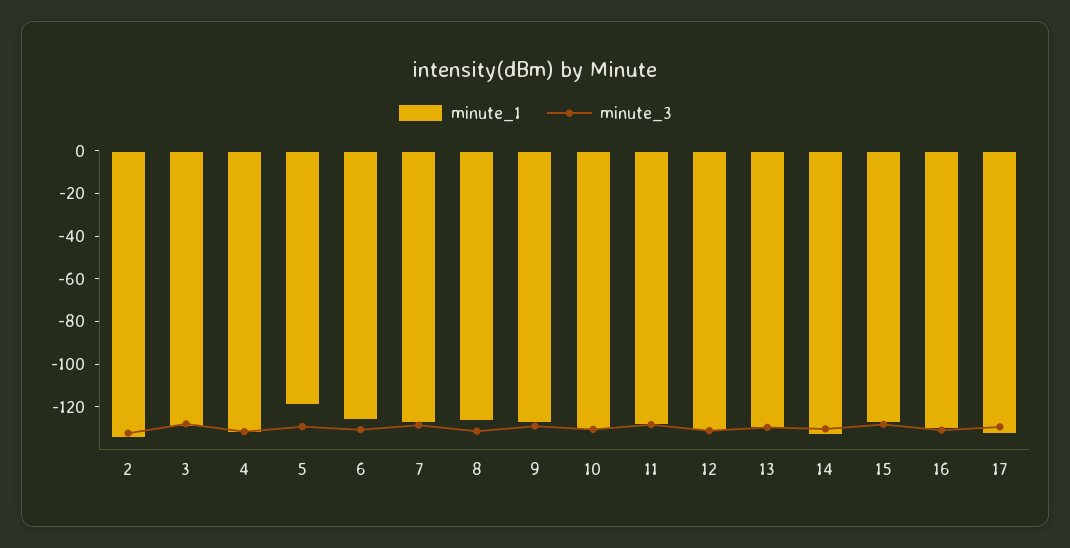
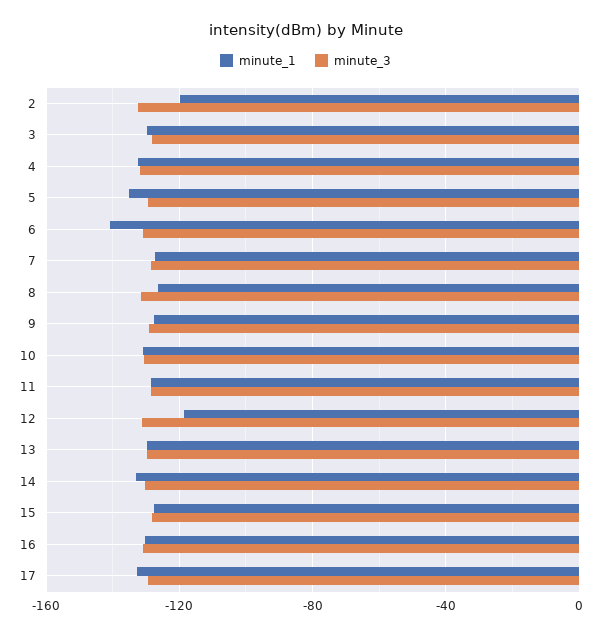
  {
    "minute_1": {
-     "2": -135,
+     "2": -120,
      "3": -130,
      "4": -130,
-     "5": -120,
+     "5": -135,
-     "6": -125,
+     "6": -140,
      "7": -125,
      "8": -125,
      "9": -130,
      "10": -130,
      "11": -130,
-     "12": -130,
+     "12": -120,
      "13": -130,
      "14": -135,
      "15": -130,
      "16": -130,
      "17": -135
    },
    "minute_3": {
      "2": -130,
      "3": -130,
      "4": -130,
      "5": -130,
      "6": -130,
      "7": -130,
      "8": -130,
      "9": -130,
      "10": -130,
      "11": -130,
      "12": -130,
      "13": -130,
      "14": -130,
      "15": -130,
      "16": -130,
      "17": -130
    }
  }

